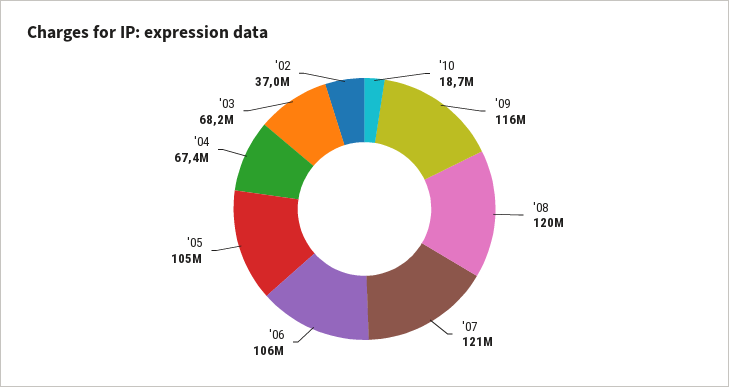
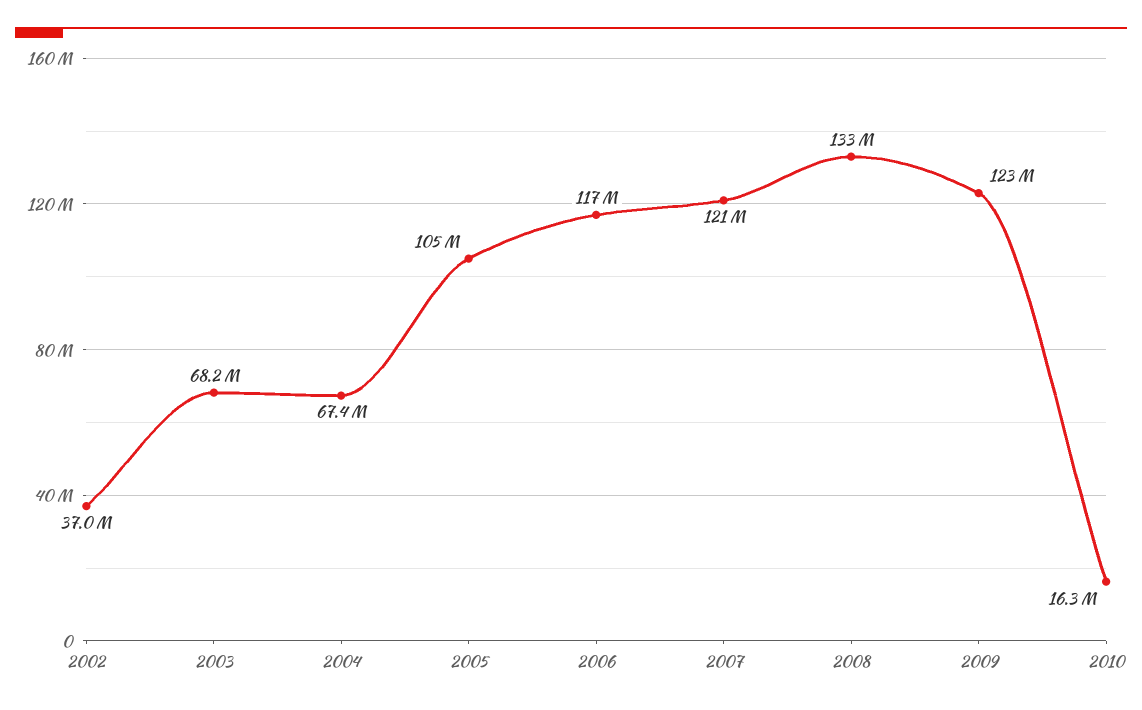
  {
-   "'10": 18700000,
+   "'10": 16300000,
-   "'09": 116000000,
+   "'09": 123000000,
-   "'08": 120000000,
+   "'08": 133000000,
    "'07": 121000000,
-   "'06": 106000000,
+   "'06": 117000000,
    "'05": 105000000,
    "'04": 67400000,
    "'03": 68200000,
    "'02": 37000000
  }

